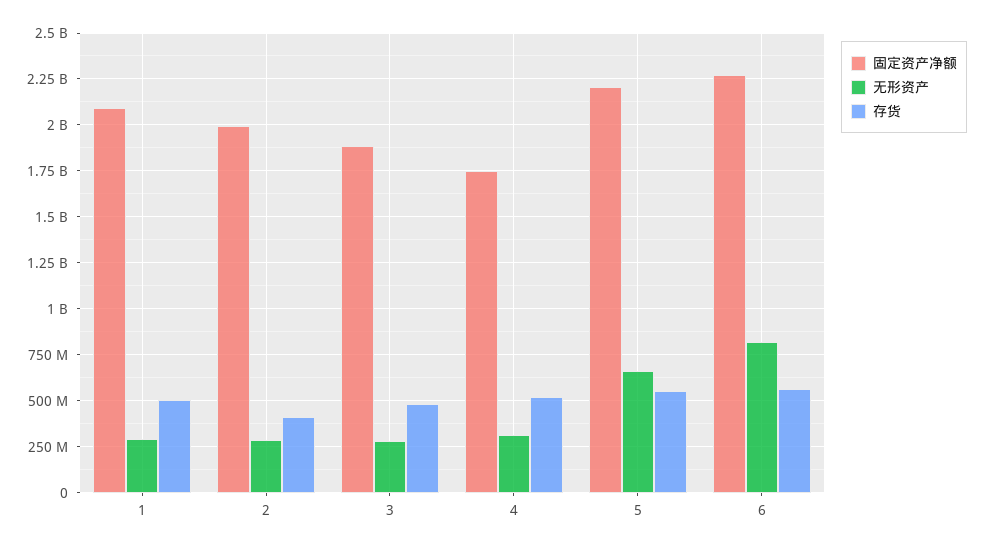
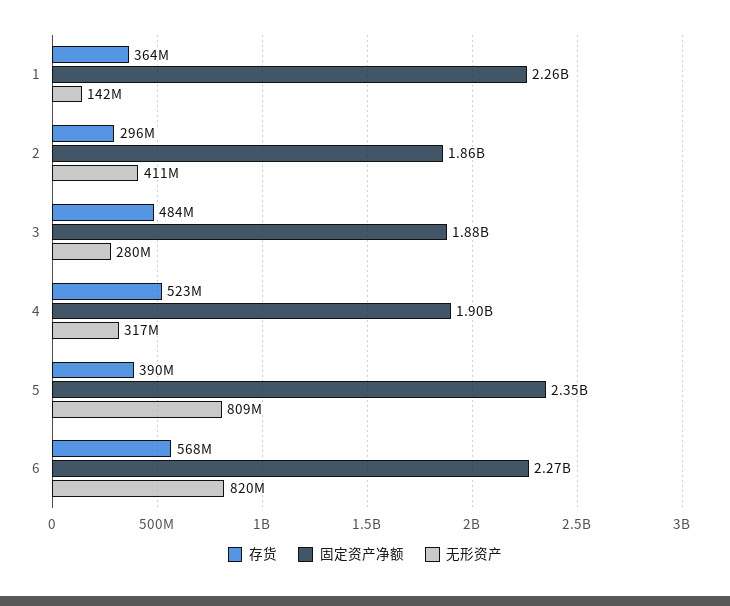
  {
    "固定资产净额": {
-     "1": 2100000000,
+     "1": 2260000000,
-     "2": 2000000000,
+     "2": 1860000000,
      "3": 1880000000,
-     "4": 1750000000,
+     "4": 1900000000,
-     "5": 2200000000,
+     "5": 2350000000,
      "6": 2270000000
    },
    "无形资产": {
-     "1": 300000000,
+     "1": 142000000,
-     "2": 300000000,
+     "2": 411000000,
      "3": 280000000,
      "4": 317000000,
-     "5": 650000000,
+     "5": 809000000,
      "6": 820000000
    },
    "存货": {
-     "1": 500000000,
+     "1": 364000000,
-     "2": 400000000,
+     "2": 296000000,
      "3": 484000000,
      "4": 523000000,
-     "5": 550000000,
+     "5": 390000000,
      "6": 568000000
    }
  }

